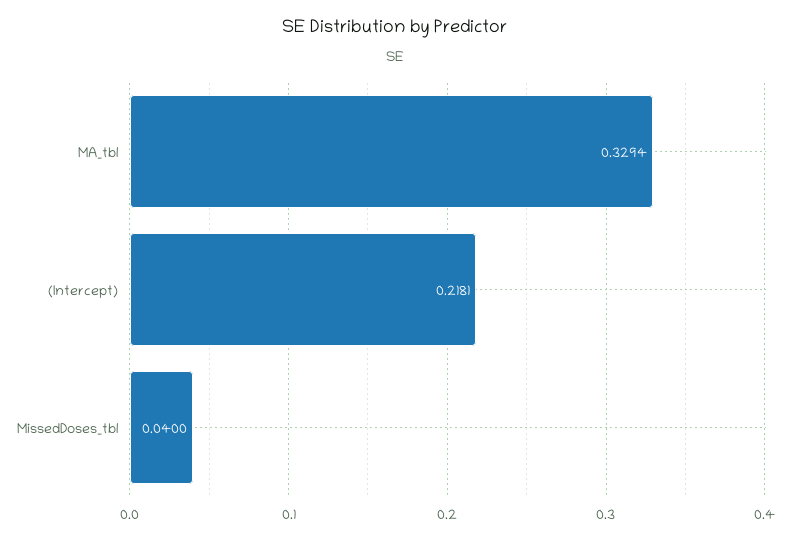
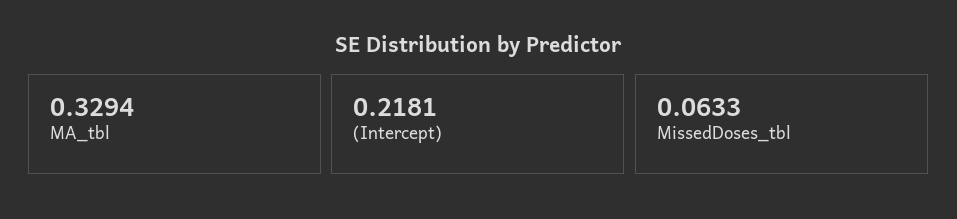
  {
    "MA_tbl": 0.3294,
    "(Intercept)": 0.2181,
-   "MissedDoses_tbl": 0.04
+   "MissedDoses_tbl": 0.0633
  }

